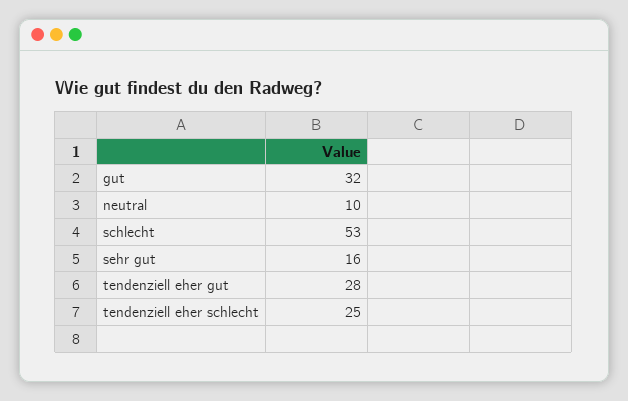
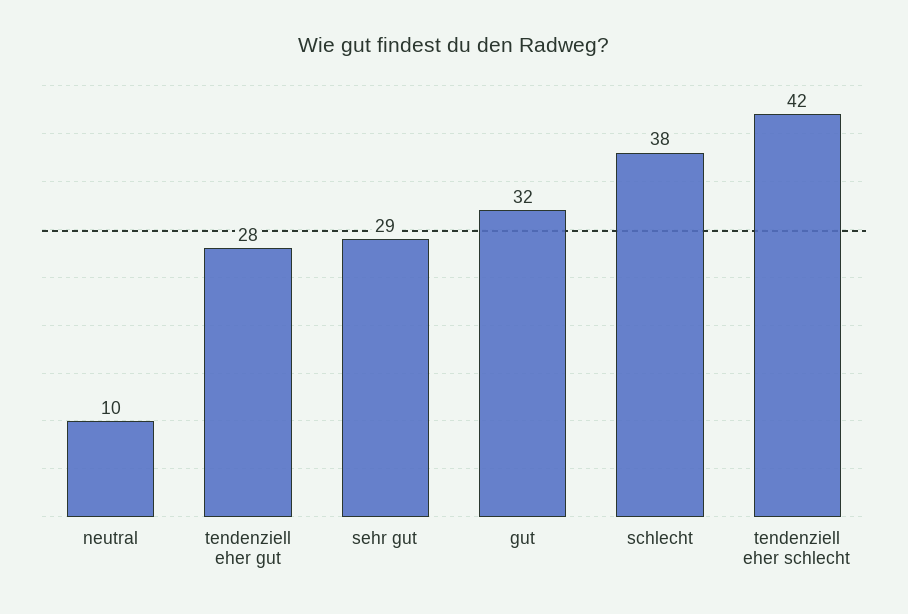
  {
    "gut": 32,
    "neutral": 10,
-   "schlecht": 53,
+   "schlecht": 38,
-   "sehr gut": 16,
+   "sehr gut": 29,
    "tendenziell eher gut": 28,
-   "tendenziell eher schlecht": 25
+   "tendenziell eher schlecht": 42
  }

